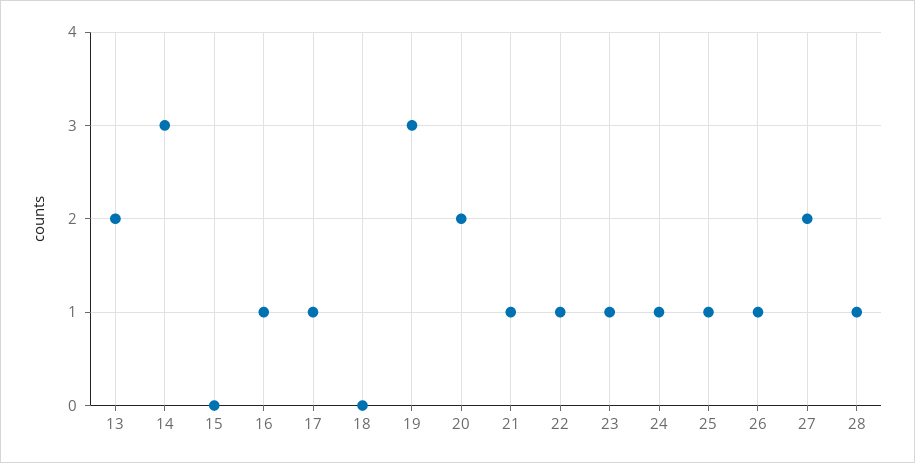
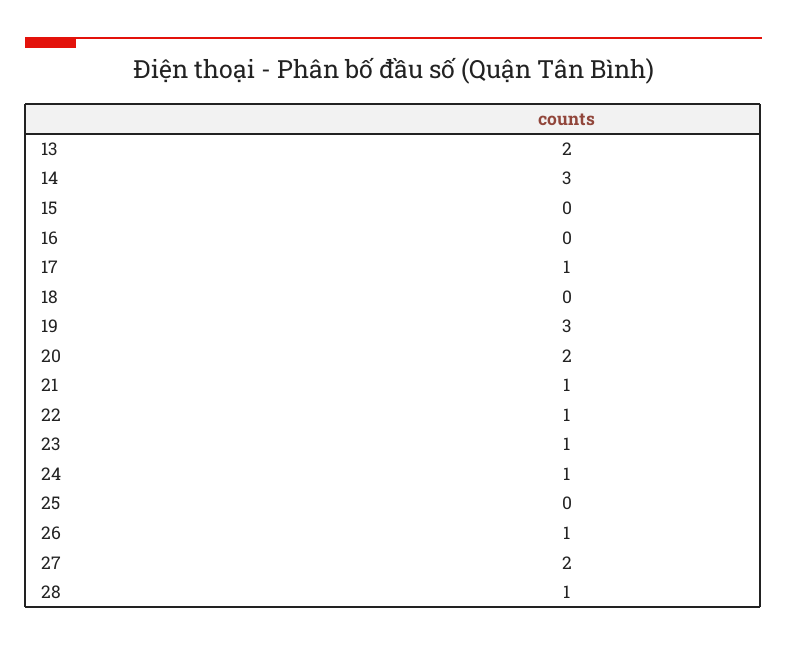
  {
    "13": 2,
    "14": 3,
    "15": 0,
-   "16": 1,
+   "16": 0,
    "17": 1,
    "18": 0,
    "19": 3,
    "20": 2,
    "21": 1,
    "22": 1,
    "23": 1,
    "24": 1,
-   "25": 1,
+   "25": 0,
    "26": 1,
    "27": 2,
    "28": 1
  }

